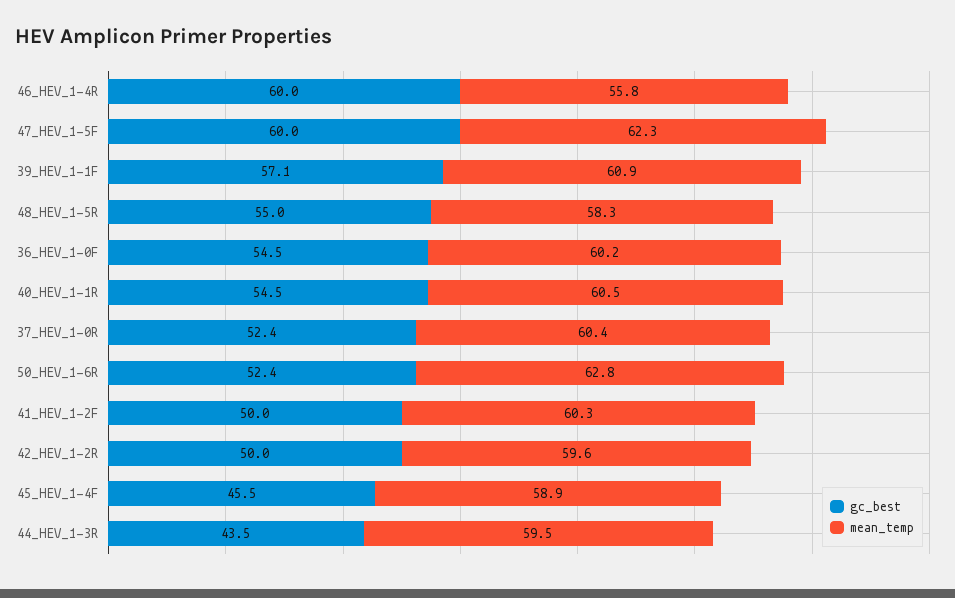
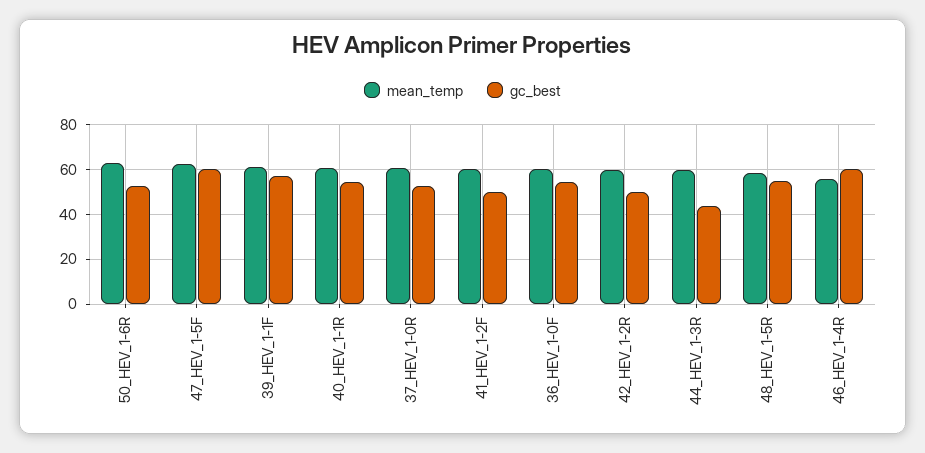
  {
    "gc_best": {
      "46_HEV_1-4R": 60,
      "47_HEV_1-5F": 60,
      "39_HEV_1-1F": 57.1,
      "48_HEV_1-5R": 55,
      "36_HEV_1-0F": 54.5,
      "40_HEV_1-1R": 54.5,
      "37_HEV_1-0R": 52.4,
      "50_HEV_1-6R": 52.4,
      "41_HEV_1-2F": 50,
      "42_HEV_1-2R": 50,
-     "45_HEV_1-4F": 45.5,
      "44_HEV_1-3R": 43.5
    },
    "mean_temp": {
      "46_HEV_1-4R": 55.8,
      "47_HEV_1-5F": 62.3,
      "39_HEV_1-1F": 60.9,
      "48_HEV_1-5R": 58.3,
      "36_HEV_1-0F": 60.2,
      "40_HEV_1-1R": 60.5,
      "37_HEV_1-0R": 60.4,
      "50_HEV_1-6R": 62.8,
      "41_HEV_1-2F": 60.3,
      "42_HEV_1-2R": 59.6,
-     "45_HEV_1-4F": 58.9,
      "44_HEV_1-3R": 59.5
    }
  }

